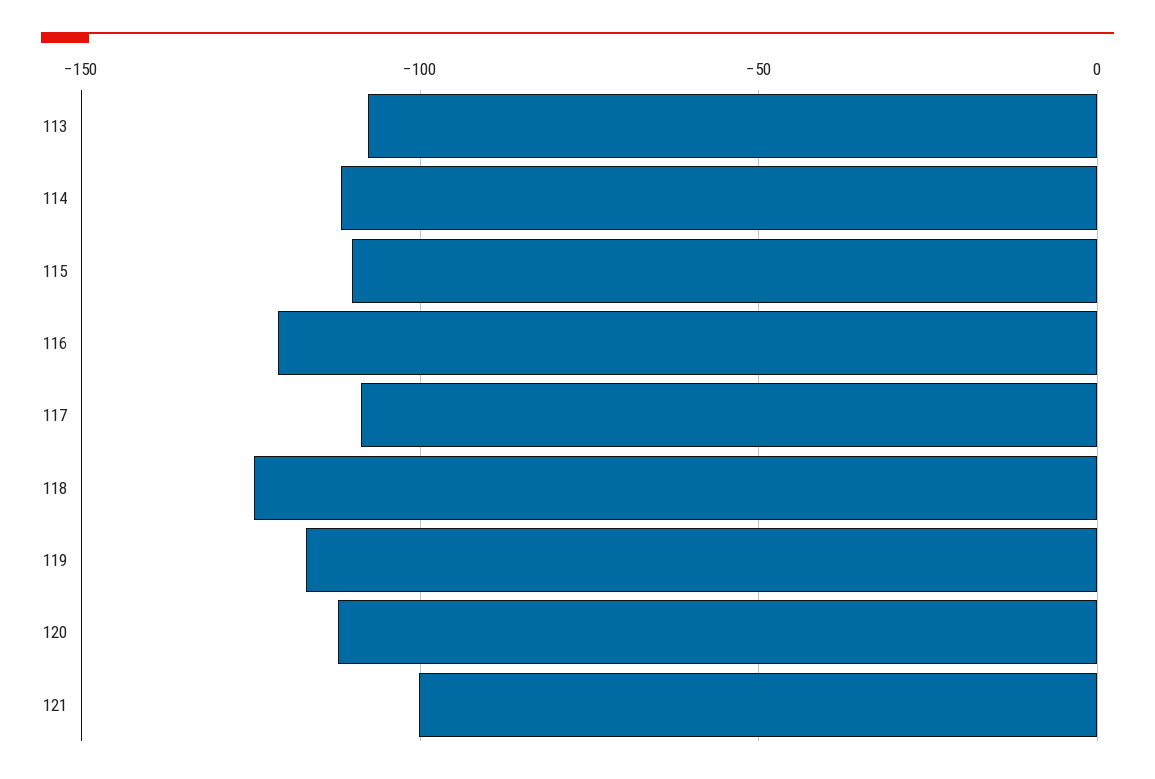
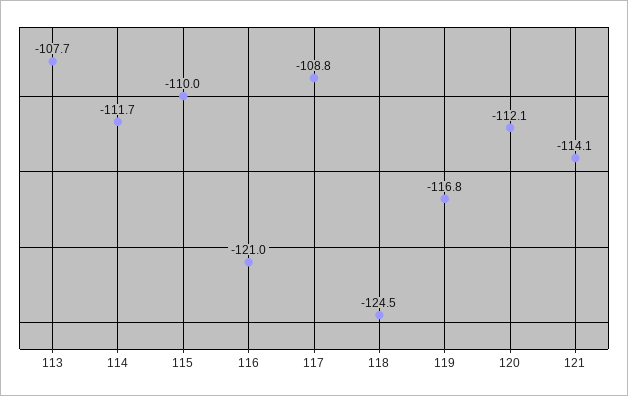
  {
    "113": -107.7,
    "114": -111.7,
    "115": -110,
    "116": -121,
    "117": -108.8,
    "118": -124.5,
    "119": -116.8,
    "120": -112.1,
-   "121": -100
+   "121": -114.1
  }

